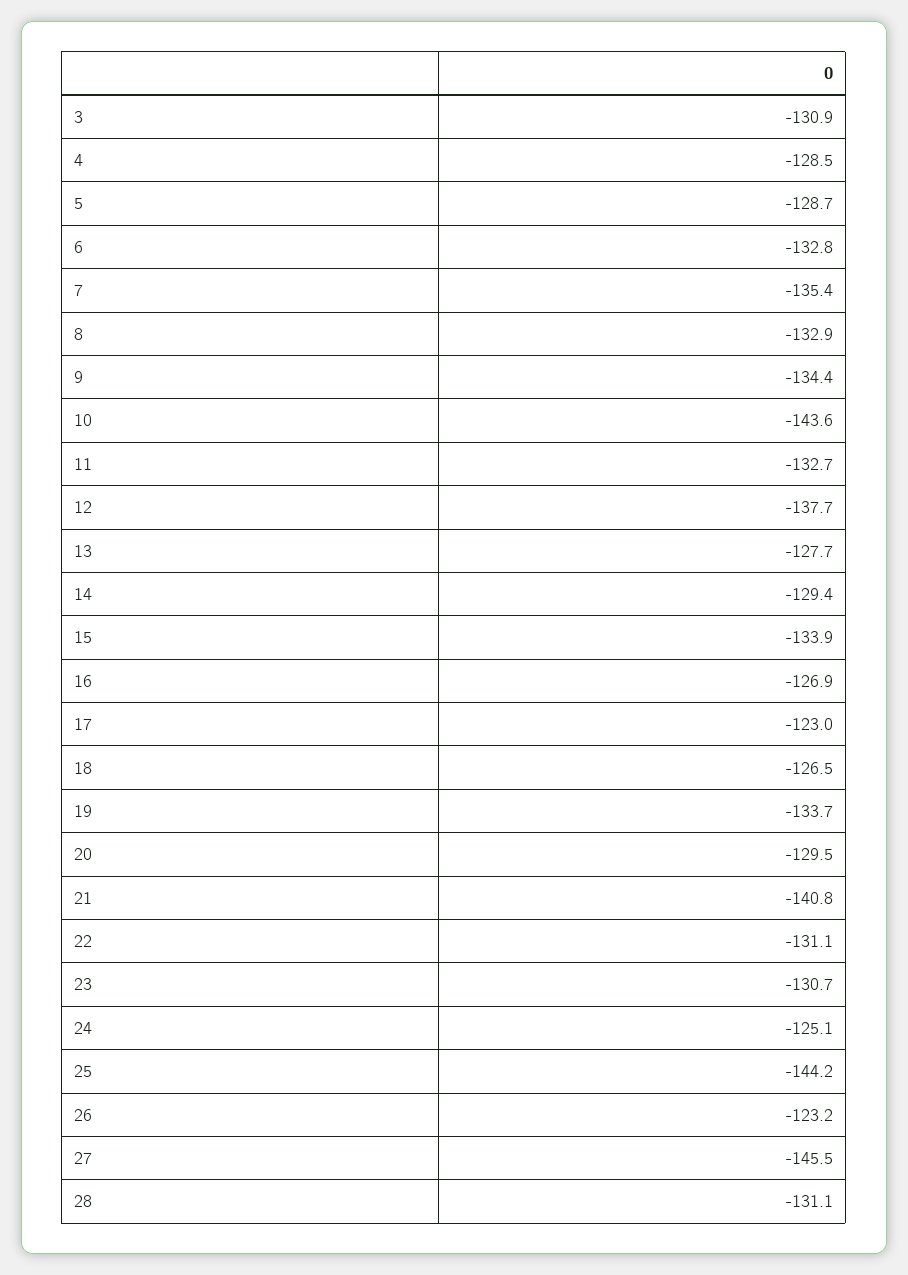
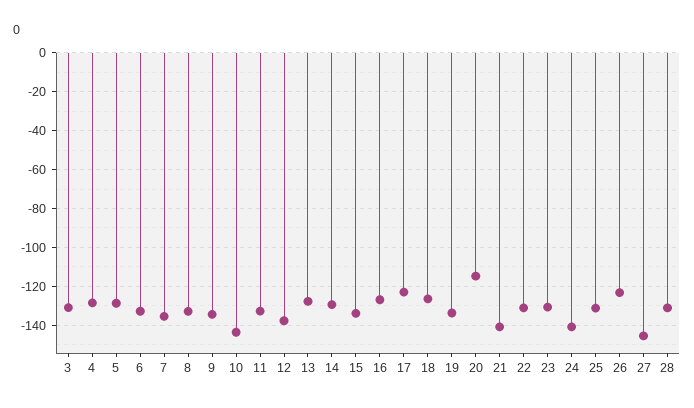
  {
    "3": -130.9,
    "4": -128.5,
    "5": -128.7,
    "6": -132.8,
    "7": -135.4,
    "8": -132.9,
    "9": -134.4,
    "10": -143.6,
    "11": -132.7,
    "12": -137.7,
    "13": -127.7,
    "14": -129.4,
    "15": -133.9,
    "16": -126.9,
    "17": -123,
    "18": -126.5,
    "19": -133.7,
-   "20": -129.5,
+   "20": -115,
    "21": -140.8,
    "22": -131.1,
    "23": -130.7,
-   "24": -125.1,
+   "24": -140,
-   "25": -144.2,
+   "25": -130,
    "26": -123.2,
    "27": -145.5,
    "28": -131.1
  }

